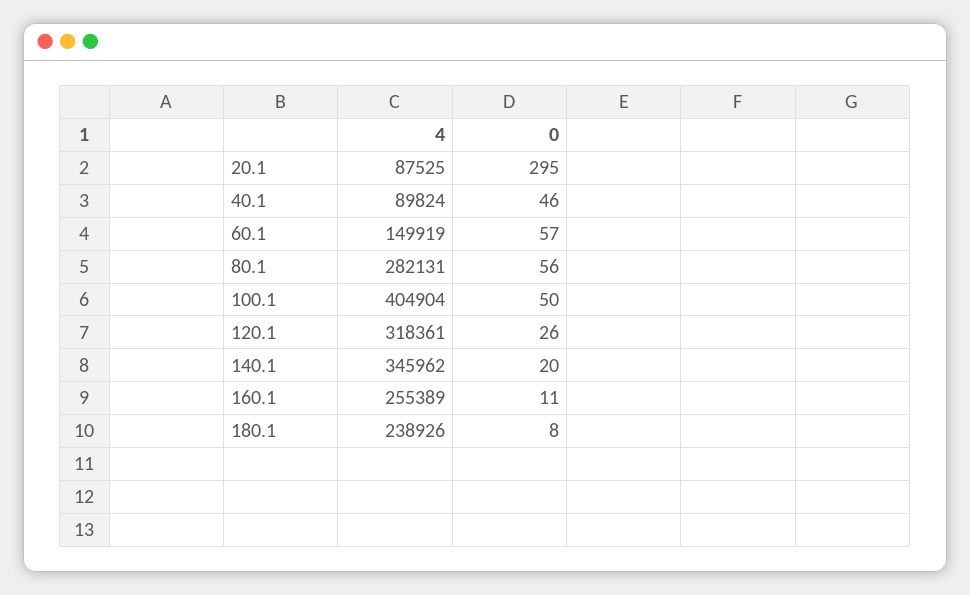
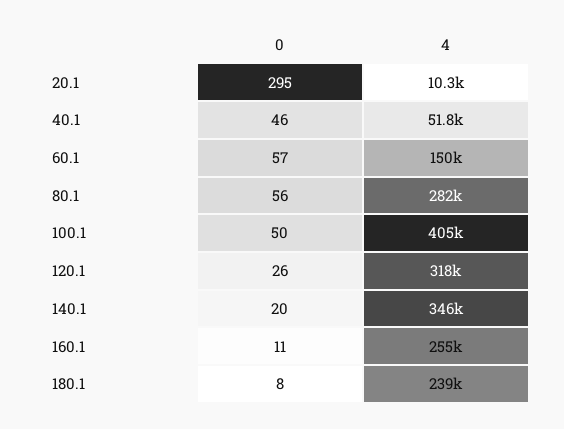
  {
    "4": {
-     "20.1": 87525,
+     "20.1": 10300,
-     "40.1": 89824,
+     "40.1": 51800,
      "60.1": 149919,
      "80.1": 282131,
      "100.1": 404904,
      "120.1": 318361,
      "140.1": 345962,
      "160.1": 255389,
      "180.1": 238926
    },
    "0": {
      "20.1": 295,
      "40.1": 46,
      "60.1": 57,
      "80.1": 56,
      "100.1": 50,
      "120.1": 26,
      "140.1": 20,
      "160.1": 11,
      "180.1": 8
    }
  }

